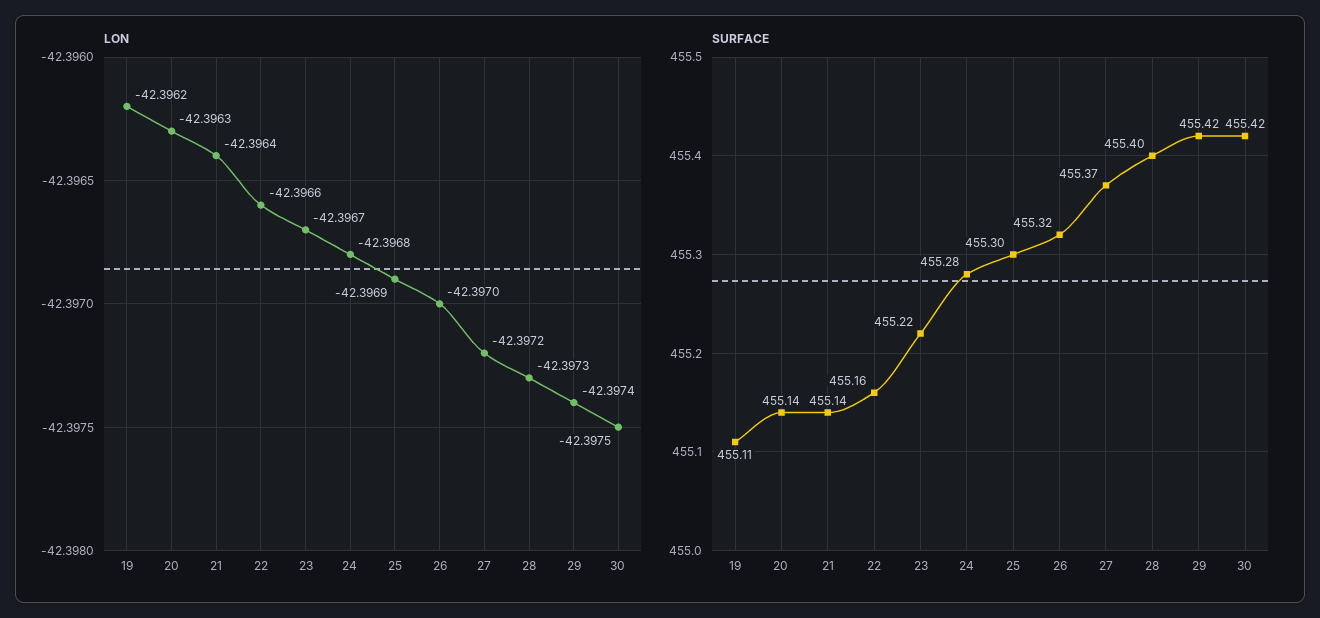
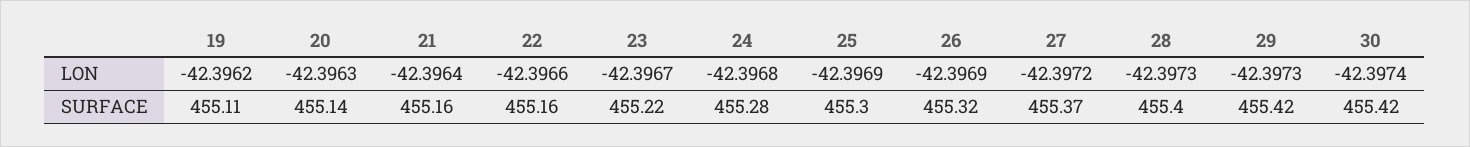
  {
    "LON": {
      "19": -42.3962,
      "20": -42.3963,
      "21": -42.3964,
      "22": -42.3966,
      "23": -42.3967,
      "24": -42.3968,
      "25": -42.3969,
-     "26": -42.397,
+     "26": -42.3969,
      "27": -42.3972,
      "28": -42.3973,
-     "29": -42.3974,
+     "29": -42.3973,
-     "30": -42.3975
+     "30": -42.3974
    },
    "SURFACE": {
      "19": 455.11,
      "20": 455.14,
-     "21": 455.14,
+     "21": 455.16,
      "22": 455.16,
      "23": 455.22,
      "24": 455.28,
      "25": 455.3,
      "26": 455.32,
      "27": 455.37,
      "28": 455.4,
      "29": 455.42,
      "30": 455.42
    }
  }

